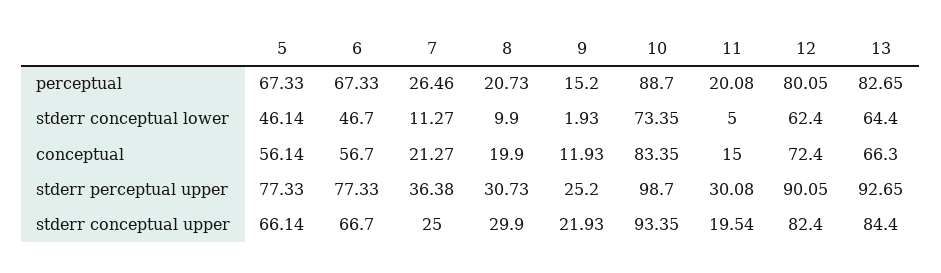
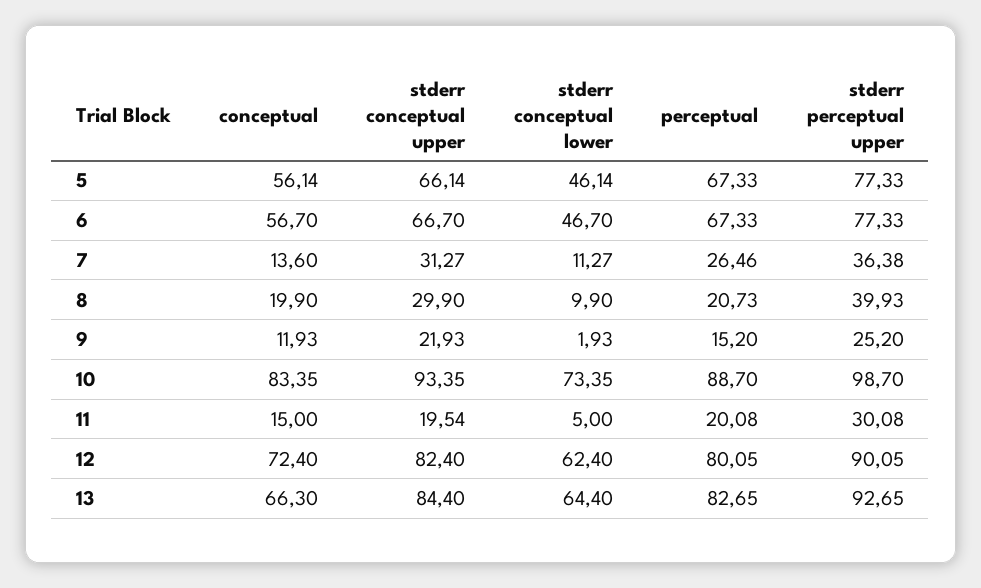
  {
    "5": {
      "perceptual": 67.33,
      "stderr conceptual lower": 46.14,
      "conceptual": 56.14,
      "stderr perceptual upper": 77.33,
      "stderr conceptual upper": 66.14
    },
    "6": {
      "perceptual": 67.33,
      "stderr conceptual lower": 46.7,
      "conceptual": 56.7,
      "stderr perceptual upper": 77.33,
      "stderr conceptual upper": 66.7
    },
    "7": {
      "perceptual": 26.46,
      "stderr conceptual lower": 11.27,
-     "conceptual": 21.27,
+     "conceptual": 13.6,
      "stderr perceptual upper": 36.38,
-     "stderr conceptual upper": 25
+     "stderr conceptual upper": 31.27
    },
    "8": {
      "perceptual": 20.73,
      "stderr conceptual lower": 9.9,
      "conceptual": 19.9,
-     "stderr perceptual upper": 30.73,
+     "stderr perceptual upper": 39.93,
      "stderr conceptual upper": 29.9
    },
    "9": {
      "perceptual": 15.2,
      "stderr conceptual lower": 1.93,
      "conceptual": 11.93,
      "stderr perceptual upper": 25.2,
      "stderr conceptual upper": 21.93
    },
    "10": {
      "perceptual": 88.7,
      "stderr conceptual lower": 73.35,
      "conceptual": 83.35,
      "stderr perceptual upper": 98.7,
      "stderr conceptual upper": 93.35
    },
    "11": {
      "perceptual": 20.08,
      "stderr conceptual lower": 5,
      "conceptual": 15,
      "stderr perceptual upper": 30.08,
      "stderr conceptual upper": 19.54
    },
    "12": {
      "perceptual": 80.05,
      "stderr conceptual lower": 62.4,
      "conceptual": 72.4,
      "stderr perceptual upper": 90.05,
      "stderr conceptual upper": 82.4
    },
    "13": {
      "perceptual": 82.65,
      "stderr conceptual lower": 64.4,
      "conceptual": 66.3,
      "stderr perceptual upper": 92.65,
      "stderr conceptual upper": 84.4
    }
  }

